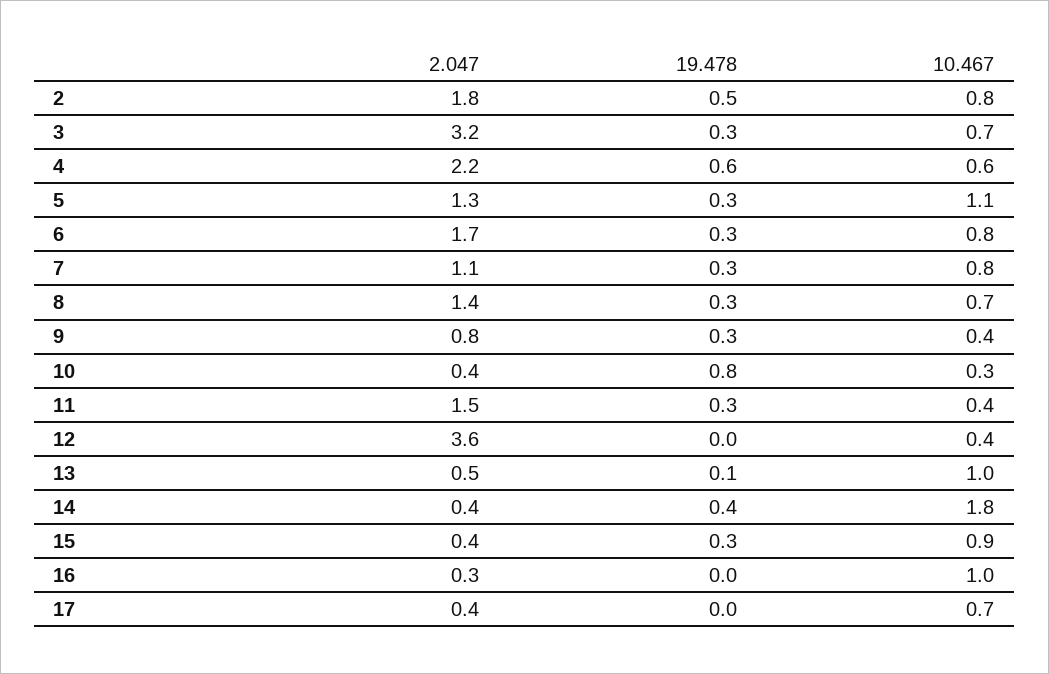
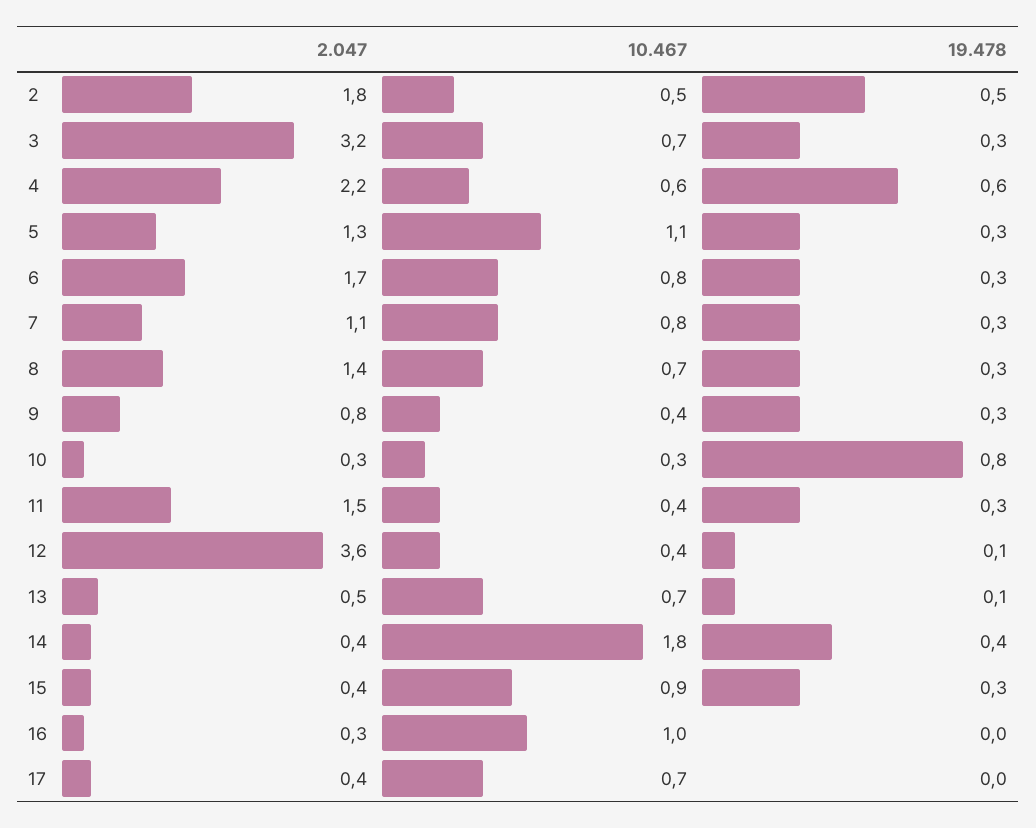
  {
    "2.047": {
      "2": 1.8,
      "3": 3.2,
      "4": 2.2,
      "5": 1.3,
      "6": 1.7,
      "7": 1.1,
      "8": 1.4,
      "9": 0.8,
-     "10": 0.4,
+     "10": 0.3,
      "11": 1.5,
      "12": 3.6,
      "13": 0.5,
      "14": 0.4,
      "15": 0.4,
      "16": 0.3,
      "17": 0.4
    },
    "19.478": {
      "2": 0.5,
      "3": 0.3,
      "4": 0.6,
      "5": 0.3,
      "6": 0.3,
      "7": 0.3,
      "8": 0.3,
      "9": 0.3,
      "10": 0.8,
      "11": 0.3,
-     "12": 0,
+     "12": 0.1,
      "13": 0.1,
      "14": 0.4,
      "15": 0.3,
      "16": 0,
      "17": 0
    },
    "10.467": {
-     "2": 0.8,
+     "2": 0.5,
      "3": 0.7,
      "4": 0.6,
      "5": 1.1,
      "6": 0.8,
      "7": 0.8,
      "8": 0.7,
      "9": 0.4,
      "10": 0.3,
      "11": 0.4,
      "12": 0.4,
-     "13": 1,
+     "13": 0.7,
      "14": 1.8,
      "15": 0.9,
      "16": 1,
      "17": 0.7
    }
  }

